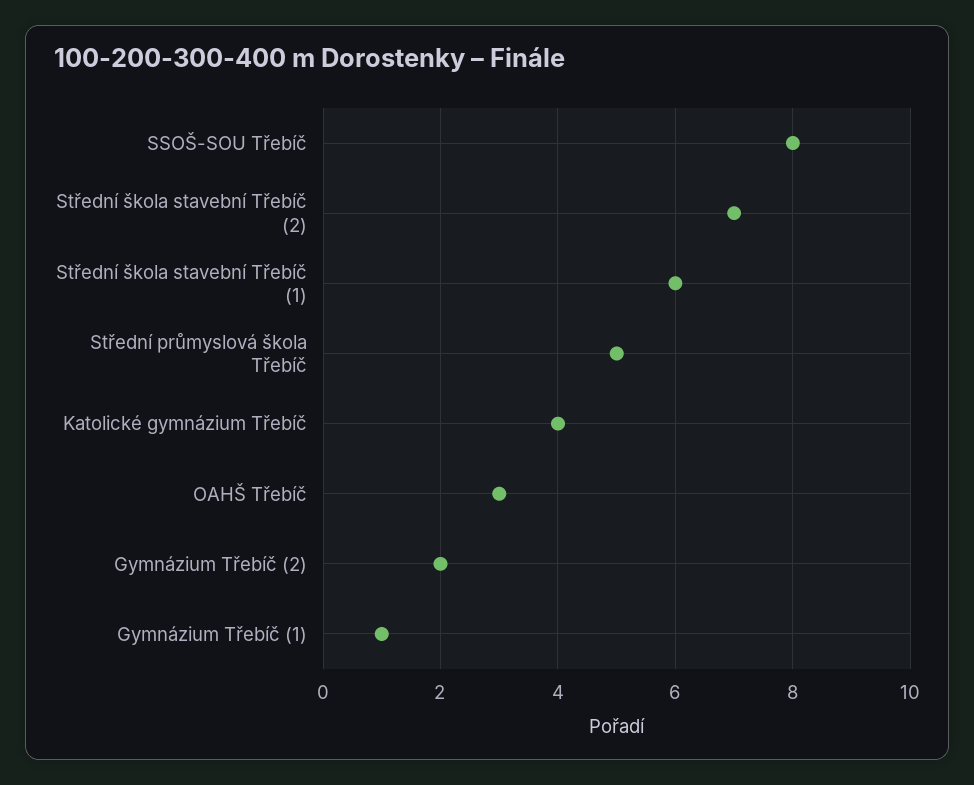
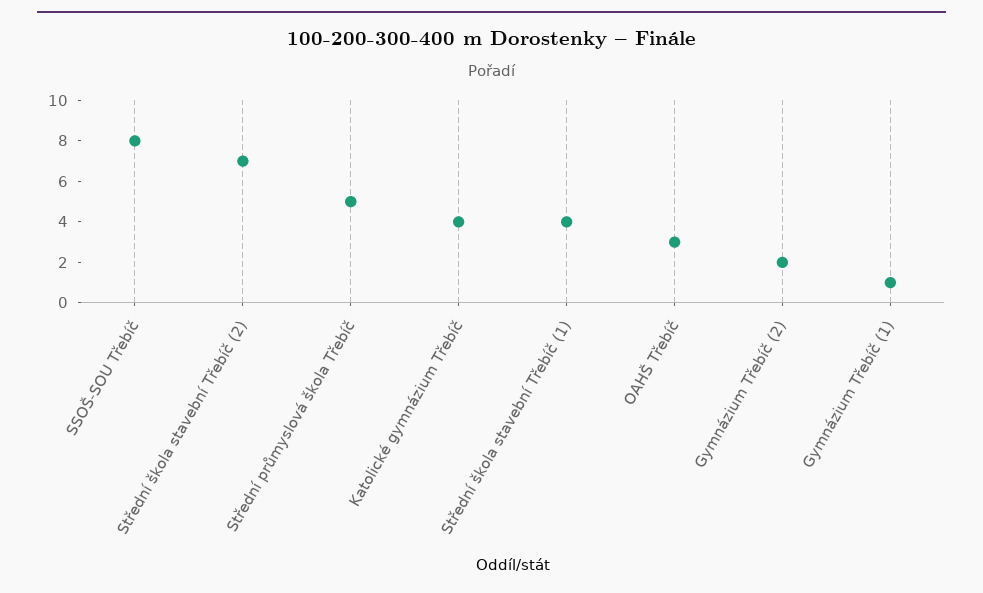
  {
    "SSOŠ-SOU Třebíč": 8,
    "Střední škola stavební Třebíč (2)": 7,
-   "Střední škola stavební Třebíč (1)": 6,
+   "Střední škola stavební Třebíč (1)": 4,
    "Střední průmyslová škola Třebíč": 5,
    "Katolické gymnázium Třebíč": 4,
    "OAHŠ Třebíč": 3,
    "Gymnázium Třebíč (2)": 2,
    "Gymnázium Třebíč (1)": 1
  }

